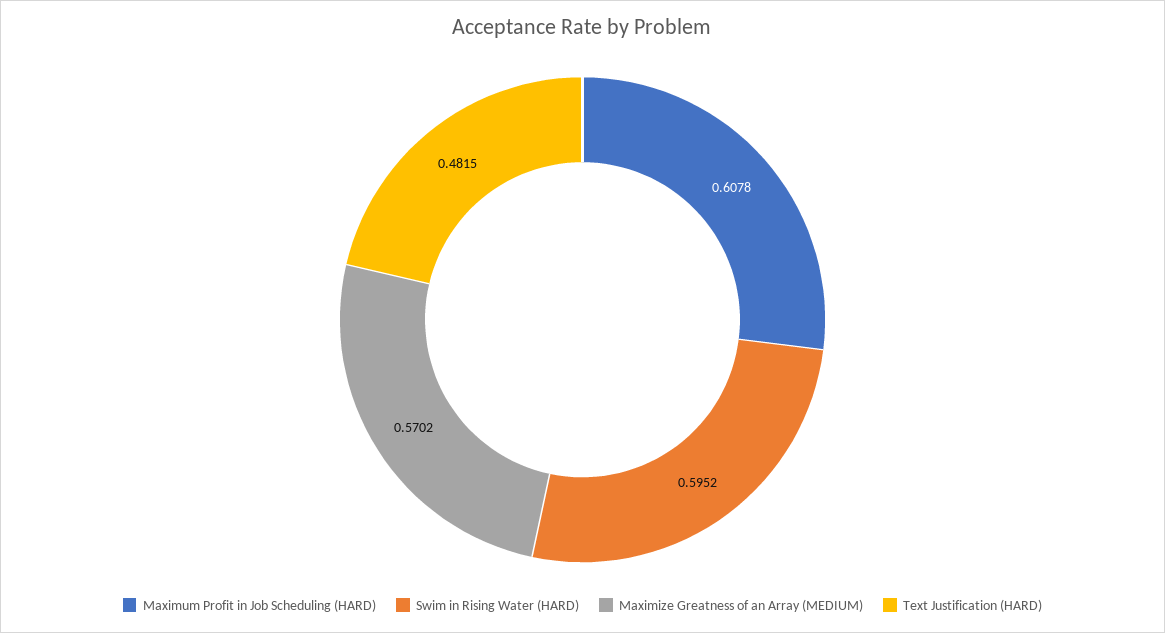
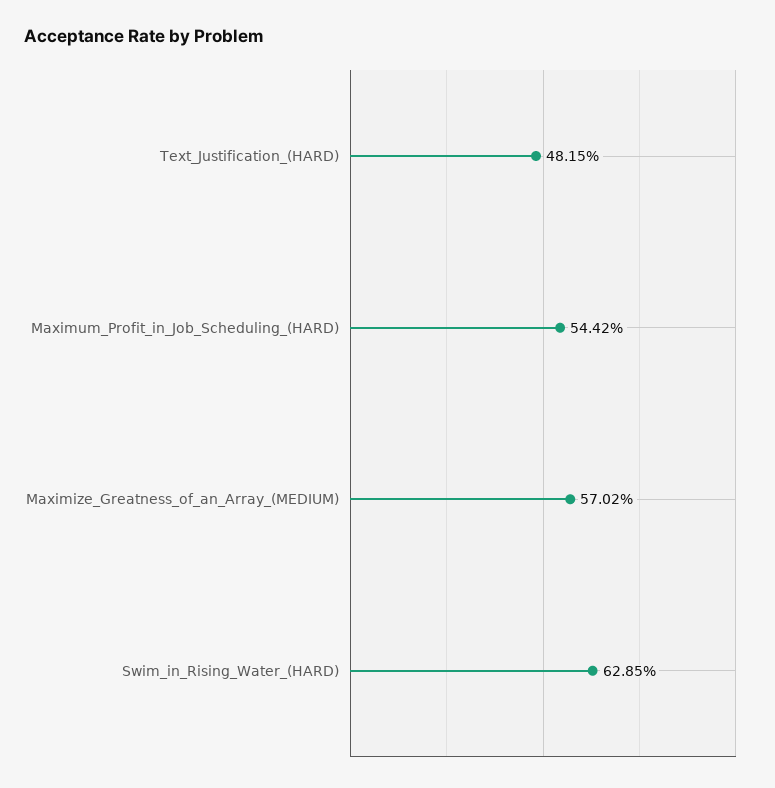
  {
-   "Maximum Profit in Job Scheduling (HARD)": 0.6078,
+   "Maximum Profit in Job Scheduling (HARD)": 0.5442,
-   "Swim in Rising Water (HARD)": 0.5952,
+   "Swim in Rising Water (HARD)": 0.6285,
    "Maximize Greatness of an Array (MEDIUM)": 0.5702,
    "Text Justification (HARD)": 0.4815
  }

